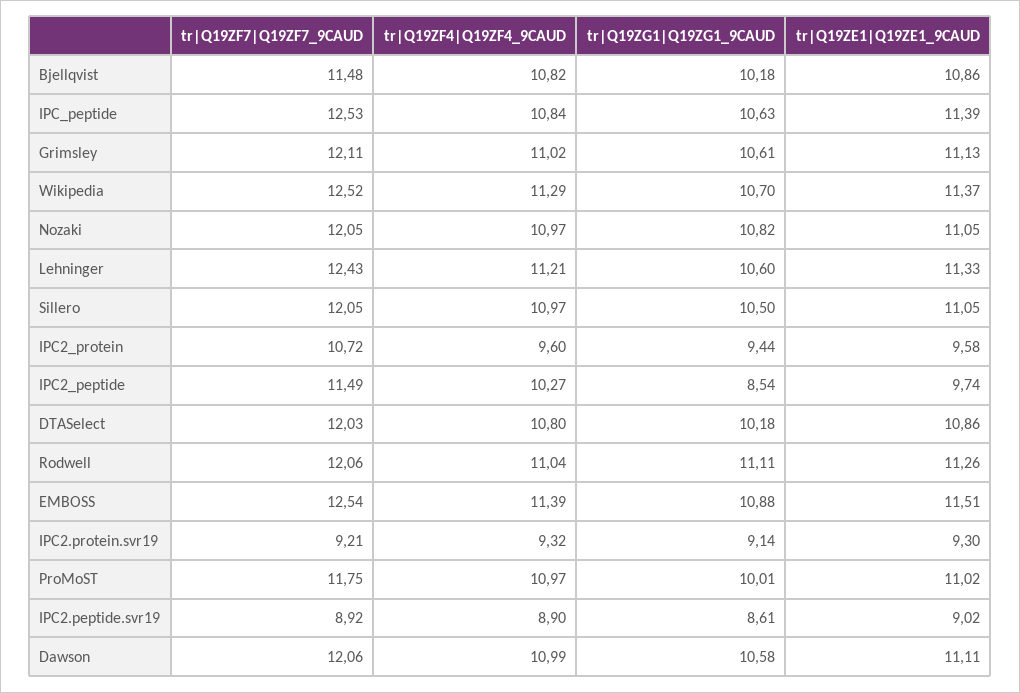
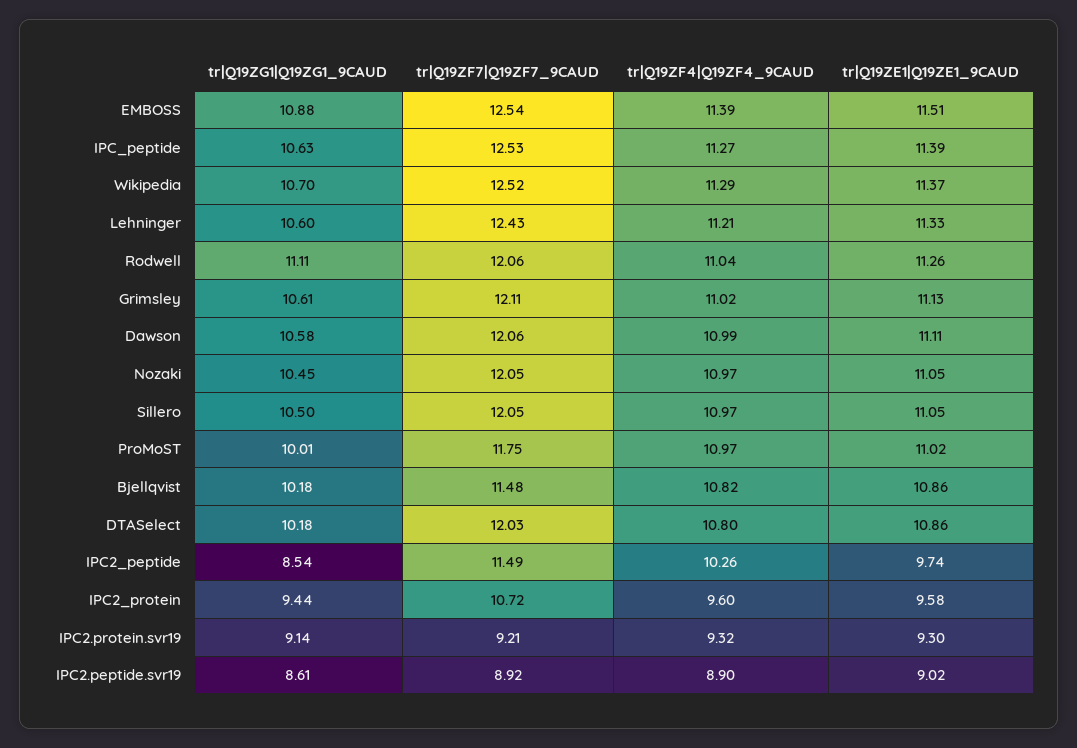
  {
    "tr|Q19ZF7|Q19ZF7_9CAUD": {
      "Bjellqvist": 11.48,
      "IPC_peptide": 12.53,
      "Grimsley": 12.11,
      "Wikipedia": 12.52,
      "Nozaki": 12.05,
      "Lehninger": 12.43,
      "Sillero": 12.05,
      "IPC2_protein": 10.72,
      "IPC2_peptide": 11.49,
      "DTASelect": 12.03,
      "Rodwell": 12.06,
      "EMBOSS": 12.54,
      "IPC2.protein.svr19": 9.21,
      "ProMoST": 11.75,
      "IPC2.peptide.svr19": 8.92,
      "Dawson": 12.06
    },
    "tr|Q19ZF4|Q19ZF4_9CAUD": {
      "Bjellqvist": 10.82,
-     "IPC_peptide": 10.84,
+     "IPC_peptide": 11.27,
      "Grimsley": 11.02,
      "Wikipedia": 11.29,
      "Nozaki": 10.97,
      "Lehninger": 11.21,
      "Sillero": 10.97,
      "IPC2_protein": 9.6,
-     "IPC2_peptide": 10.27,
+     "IPC2_peptide": 10.26,
      "DTASelect": 10.8,
      "Rodwell": 11.04,
      "EMBOSS": 11.39,
      "IPC2.protein.svr19": 9.32,
      "ProMoST": 10.97,
      "IPC2.peptide.svr19": 8.9,
      "Dawson": 10.99
    },
    "tr|Q19ZG1|Q19ZG1_9CAUD": {
      "Bjellqvist": 10.18,
      "IPC_peptide": 10.63,
      "Grimsley": 10.61,
      "Wikipedia": 10.7,
-     "Nozaki": 10.82,
+     "Nozaki": 10.45,
      "Lehninger": 10.6,
      "Sillero": 10.5,
      "IPC2_protein": 9.44,
      "IPC2_peptide": 8.54,
      "DTASelect": 10.18,
      "Rodwell": 11.11,
      "EMBOSS": 10.88,
      "IPC2.protein.svr19": 9.14,
      "ProMoST": 10.01,
      "IPC2.peptide.svr19": 8.61,
      "Dawson": 10.58
    },
    "tr|Q19ZE1|Q19ZE1_9CAUD": {
      "Bjellqvist": 10.86,
      "IPC_peptide": 11.39,
      "Grimsley": 11.13,
      "Wikipedia": 11.37,
      "Nozaki": 11.05,
      "Lehninger": 11.33,
      "Sillero": 11.05,
      "IPC2_protein": 9.58,
      "IPC2_peptide": 9.74,
      "DTASelect": 10.86,
      "Rodwell": 11.26,
      "EMBOSS": 11.51,
      "IPC2.protein.svr19": 9.3,
      "ProMoST": 11.02,
      "IPC2.peptide.svr19": 9.02,
      "Dawson": 11.11
    }
  }

